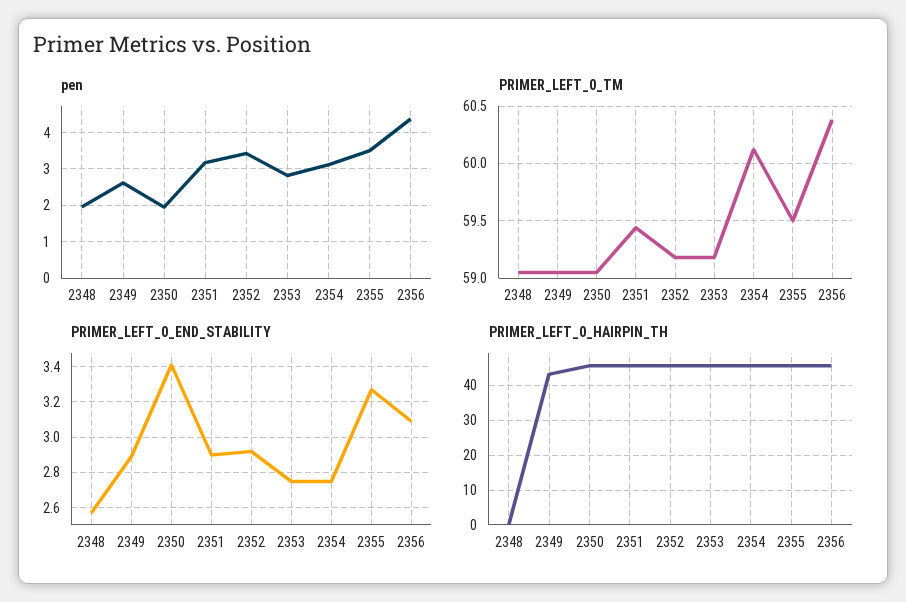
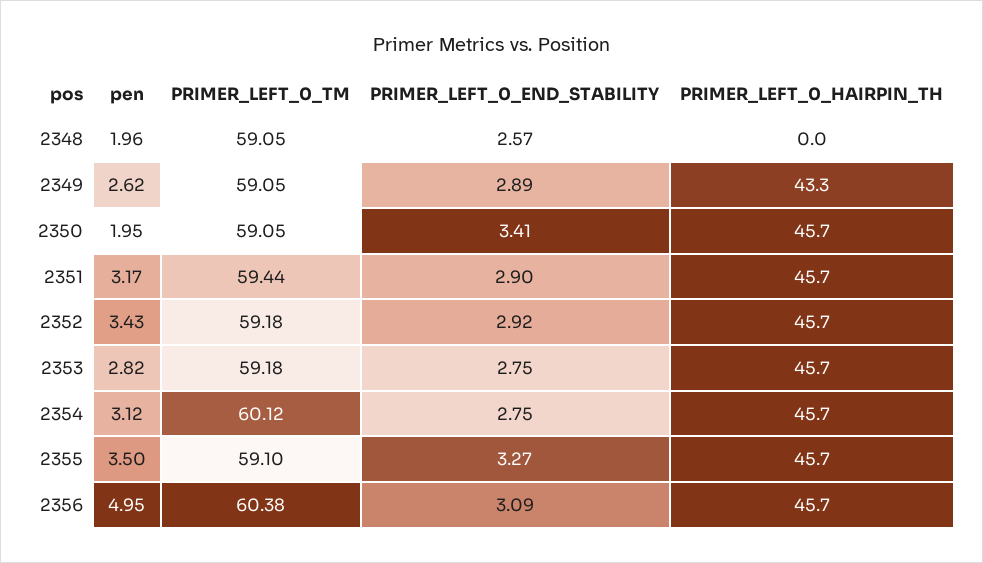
  {
    "pen": {
      "2348": 1.96,
      "2349": 2.62,
      "2350": 1.95,
      "2351": 3.17,
      "2352": 3.43,
      "2353": 2.82,
      "2354": 3.12,
      "2355": 3.5,
-     "2356": 4.4
+     "2356": 4.95
    },
    "PRIMER_LEFT_0_TM": {
      "2348": 59.05,
      "2349": 59.05,
      "2350": 59.05,
      "2351": 59.44,
      "2352": 59.18,
      "2353": 59.18,
      "2354": 60.12,
-     "2355": 59.5,
+     "2355": 59.1,
      "2356": 60.38
    },
    "PRIMER_LEFT_0_END_STABILITY": {
      "2348": 2.57,
      "2349": 2.89,
      "2350": 3.41,
      "2351": 2.9,
      "2352": 2.92,
      "2353": 2.75,
      "2354": 2.75,
      "2355": 3.27,
      "2356": 3.09
    },
    "PRIMER_LEFT_0_HAIRPIN_TH": {
      "2348": 0,
      "2349": 43.3,
      "2350": 45.7,
      "2351": 45.7,
      "2352": 45.7,
      "2353": 45.7,
      "2354": 45.7,
      "2355": 45.7,
      "2356": 45.7
    }
  }

